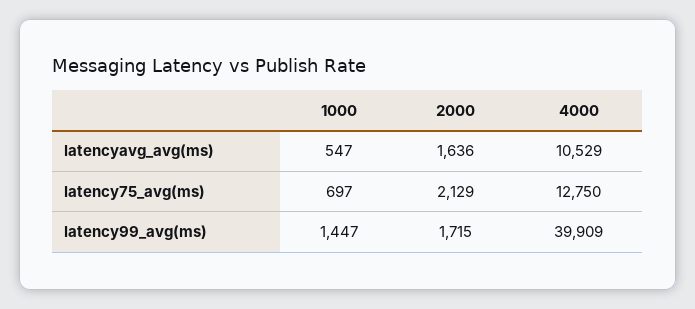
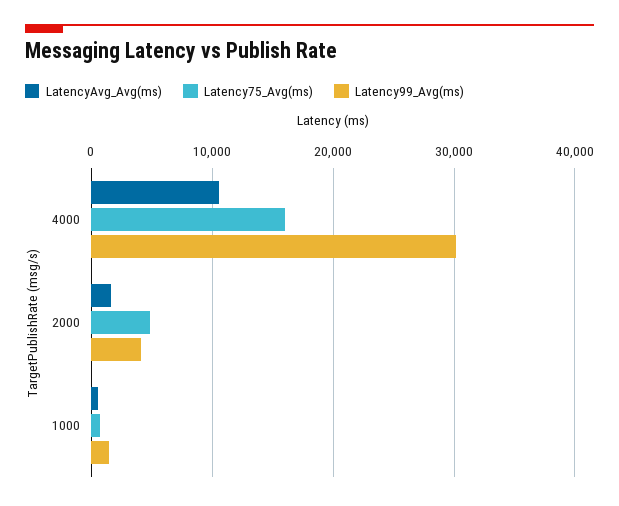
  {
    "latencyavg_avg(ms)": {
      "1000": 547,
      "2000": 1636,
      "4000": 10529
    },
    "latency75_avg(ms)": {
      "1000": 697,
-     "2000": 2129,
+     "2000": 5000,
-     "4000": 12750
+     "4000": 16000
    },
    "latency99_avg(ms)": {
      "1000": 1447,
-     "2000": 1715,
+     "2000": 4000,
-     "4000": 39909
+     "4000": 30000
    }
  }

